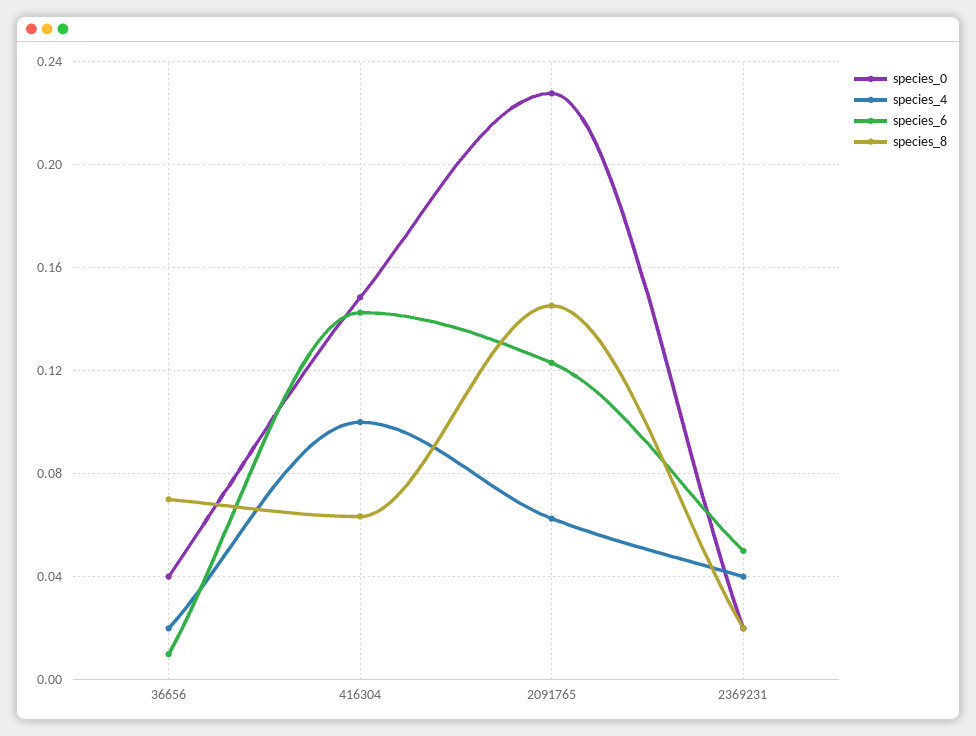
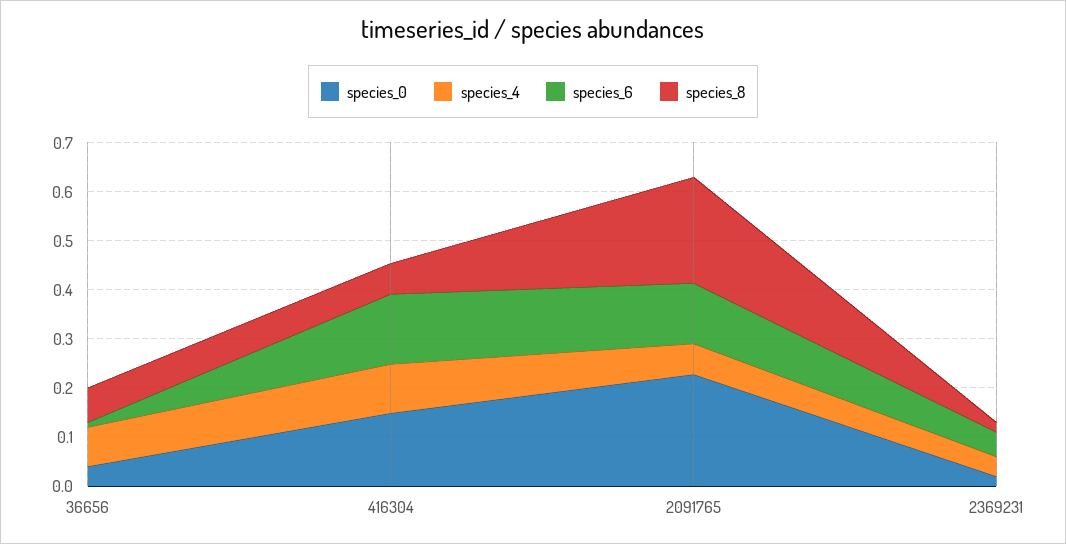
  {
    "species_0": {
      "36656": 0.04,
      "416304": 0.15,
      "2091765": 0.23,
      "2369231": 0.02
    },
    "species_4": {
-     "36656": 0.02,
+     "36656": 0.08,
      "416304": 0.1,
      "2091765": 0.065,
      "2369231": 0.04
    },
    "species_6": {
      "36656": 0.01,
      "416304": 0.145,
      "2091765": 0.125,
      "2369231": 0.05
    },
    "species_8": {
      "36656": 0.07,
      "416304": 0.065,
-     "2091765": 0.145,
+     "2091765": 0.22,
      "2369231": 0.02
    }
  }

